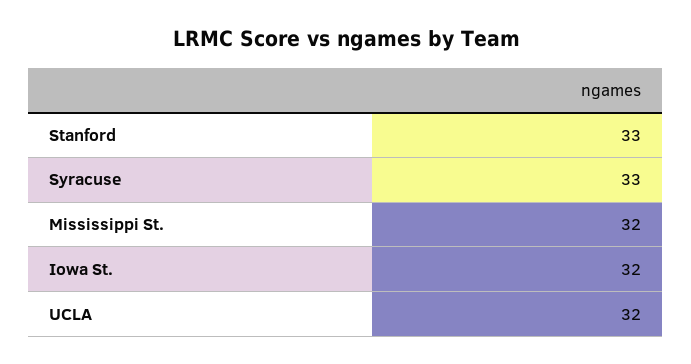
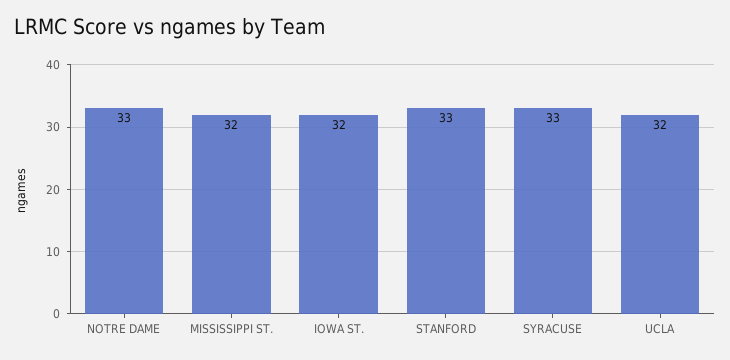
  {
    "Stanford": 33,
    "Syracuse": 33,
    "Mississippi St.": 32,
    "Iowa St.": 32,
-   "UCLA": 32
+   "UCLA": 32,
+   "NOTRE DAME": 33
  }

